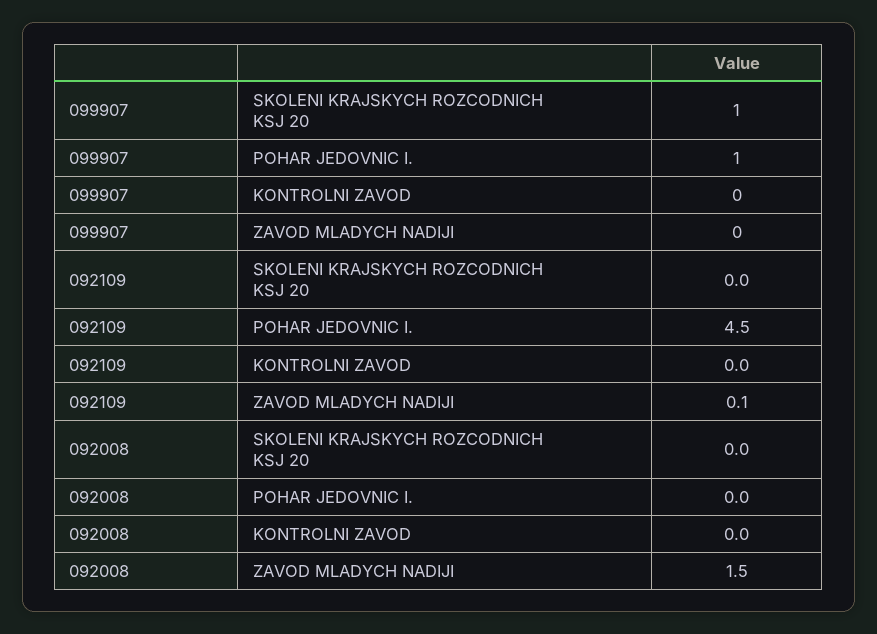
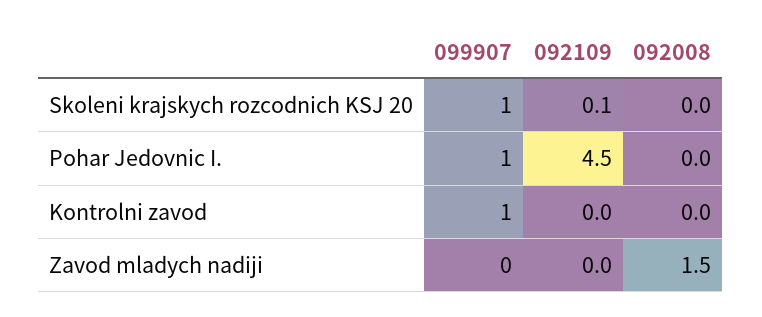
  {
    "099907": {
      "SKOLENI KRAJSKYCH ROZCODNICH KSJ 20": 1,
      "POHAR JEDOVNIC I.": 1,
-     "KONTROLNI ZAVOD": 0,
+     "KONTROLNI ZAVOD": 1,
      "ZAVOD MLADYCH NADIJI": 0
    },
    "092109": {
-     "SKOLENI KRAJSKYCH ROZCODNICH KSJ 20": 0,
+     "SKOLENI KRAJSKYCH ROZCODNICH KSJ 20": 0.1,
      "POHAR JEDOVNIC I.": 4.5,
      "KONTROLNI ZAVOD": 0,
-     "ZAVOD MLADYCH NADIJI": 0.1
+     "ZAVOD MLADYCH NADIJI": 0
    },
    "092008": {
      "SKOLENI KRAJSKYCH ROZCODNICH KSJ 20": 0,
      "POHAR JEDOVNIC I.": 0,
      "KONTROLNI ZAVOD": 0,
      "ZAVOD MLADYCH NADIJI": 1.5
    }
  }

